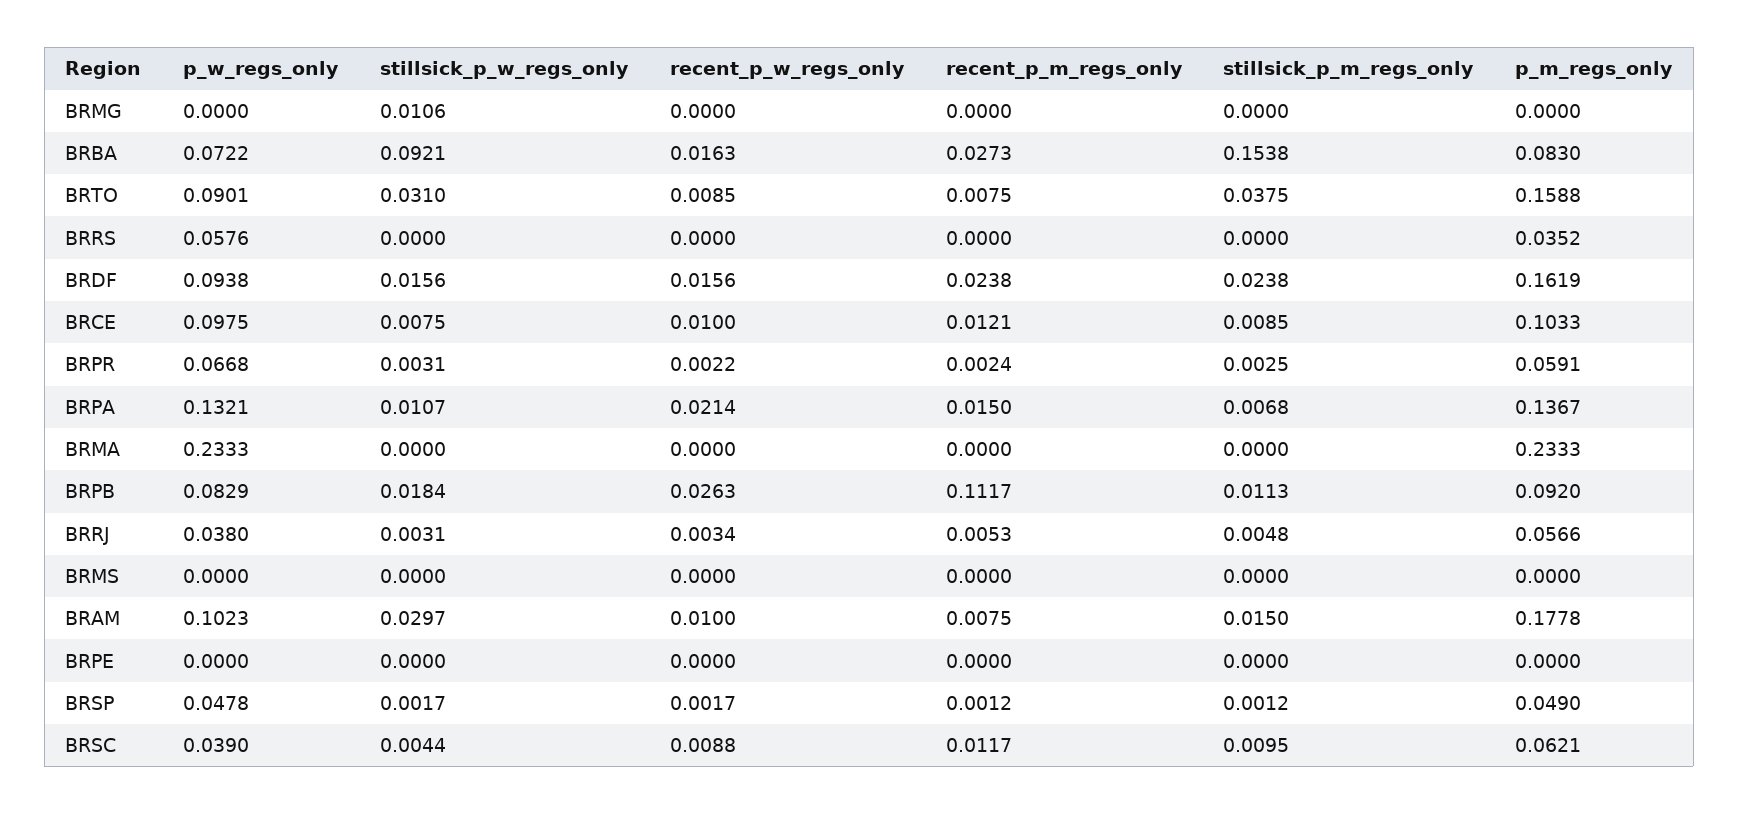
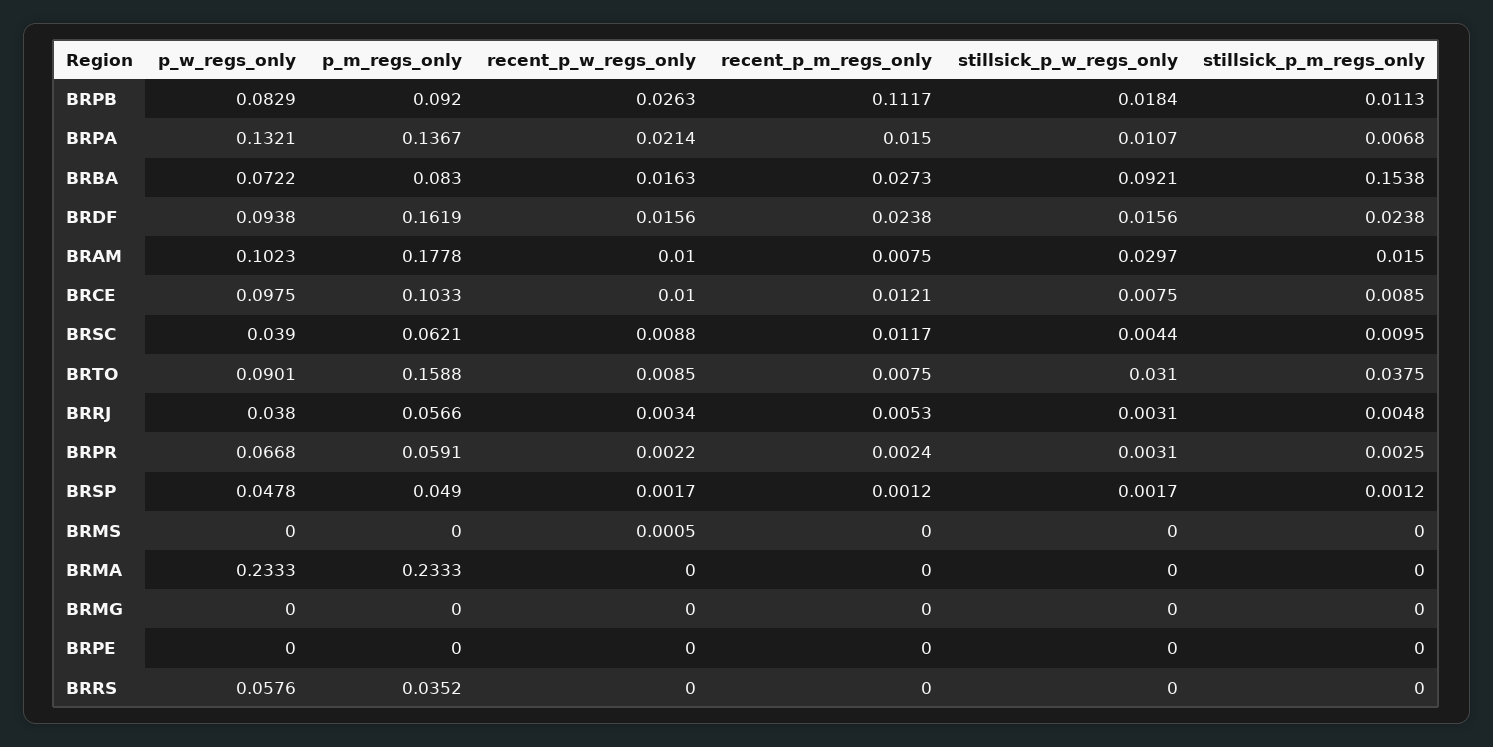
  {
    "p_w_regs_only": {
      "BRMG": 0,
      "BRBA": 0.0722,
      "BRTO": 0.0901,
      "BRRS": 0.0576,
      "BRDF": 0.0938,
      "BRCE": 0.0975,
      "BRPR": 0.0668,
      "BRPA": 0.1321,
      "BRMA": 0.2333,
      "BRPB": 0.0829,
      "BRRJ": 0.038,
      "BRMS": 0,
      "BRAM": 0.1023,
      "BRPE": 0,
      "BRSP": 0.0478,
      "BRSC": 0.039
    },
    "stillsick_p_w_regs_only": {
-     "BRMG": 0.0106,
+     "BRMG": 0,
      "BRBA": 0.0921,
      "BRTO": 0.031,
      "BRRS": 0,
      "BRDF": 0.0156,
      "BRCE": 0.0075,
      "BRPR": 0.0031,
      "BRPA": 0.0107,
      "BRMA": 0,
      "BRPB": 0.0184,
      "BRRJ": 0.0031,
      "BRMS": 0,
      "BRAM": 0.0297,
      "BRPE": 0,
      "BRSP": 0.0017,
      "BRSC": 0.0044
    },
    "recent_p_w_regs_only": {
      "BRMG": 0,
      "BRBA": 0.0163,
      "BRTO": 0.0085,
      "BRRS": 0,
      "BRDF": 0.0156,
      "BRCE": 0.01,
      "BRPR": 0.0022,
      "BRPA": 0.0214,
      "BRMA": 0,
      "BRPB": 0.0263,
      "BRRJ": 0.0034,
-     "BRMS": 0,
+     "BRMS": 0.0005,
      "BRAM": 0.01,
      "BRPE": 0,
      "BRSP": 0.0017,
      "BRSC": 0.0088
    },
    "recent_p_m_regs_only": {
      "BRMG": 0,
      "BRBA": 0.0273,
      "BRTO": 0.0075,
      "BRRS": 0,
      "BRDF": 0.0238,
      "BRCE": 0.0121,
      "BRPR": 0.0024,
      "BRPA": 0.015,
      "BRMA": 0,
      "BRPB": 0.1117,
      "BRRJ": 0.0053,
      "BRMS": 0,
      "BRAM": 0.0075,
      "BRPE": 0,
      "BRSP": 0.0012,
      "BRSC": 0.0117
    },
    "stillsick_p_m_regs_only": {
      "BRMG": 0,
      "BRBA": 0.1538,
      "BRTO": 0.0375,
      "BRRS": 0,
      "BRDF": 0.0238,
      "BRCE": 0.0085,
      "BRPR": 0.0025,
      "BRPA": 0.0068,
      "BRMA": 0,
      "BRPB": 0.0113,
      "BRRJ": 0.0048,
      "BRMS": 0,
      "BRAM": 0.015,
      "BRPE": 0,
      "BRSP": 0.0012,
      "BRSC": 0.0095
    },
    "p_m_regs_only": {
      "BRMG": 0,
      "BRBA": 0.083,
      "BRTO": 0.1588,
      "BRRS": 0.0352,
      "BRDF": 0.1619,
      "BRCE": 0.1033,
      "BRPR": 0.0591,
      "BRPA": 0.1367,
      "BRMA": 0.2333,
      "BRPB": 0.092,
      "BRRJ": 0.0566,
      "BRMS": 0,
      "BRAM": 0.1778,
      "BRPE": 0,
      "BRSP": 0.049,
      "BRSC": 0.0621
    }
  }

